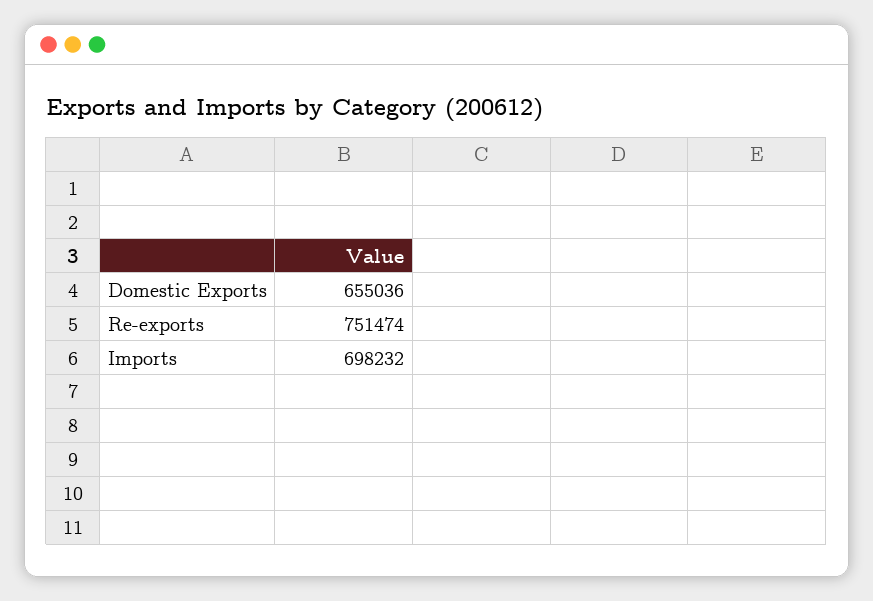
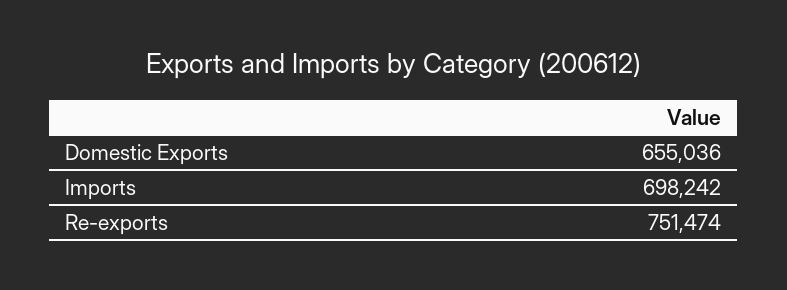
  {
    "Domestic Exports": 655036,
    "Re-exports": 751474,
-   "Imports": 698232
+   "Imports": 698242
  }

